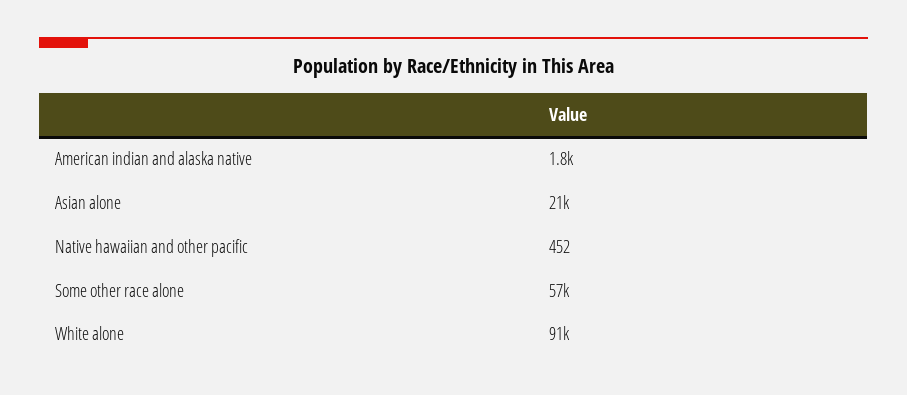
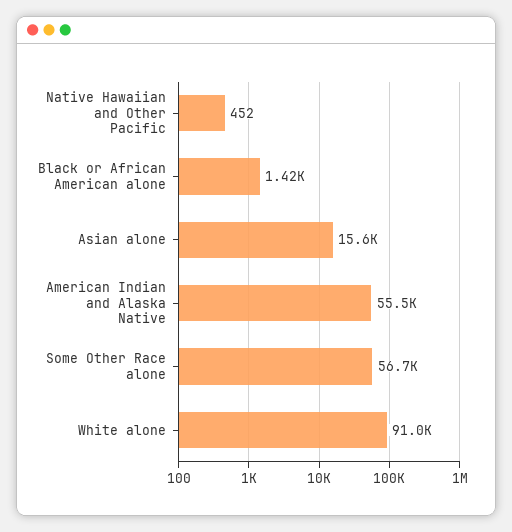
  {
-   "American indian and alaska native": 1800,
+   "American indian and alaska native": 55500,
-   "Asian alone": 21000,
+   "Asian alone": 15600,
    "Native hawaiian and other pacific": 452,
    "Some other race alone": 56700,
-   "White alone": 91000
+   "White alone": 91000,
+   "Black or African American alone": 1420
  }

